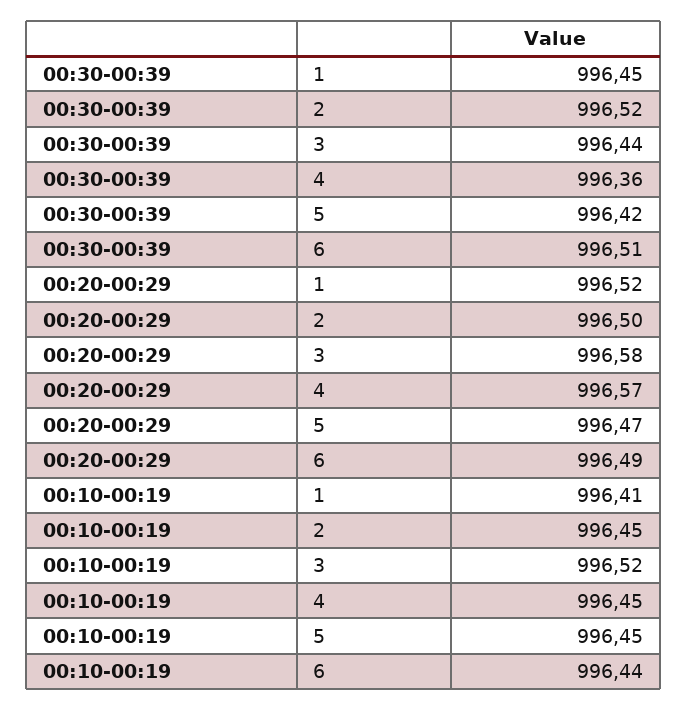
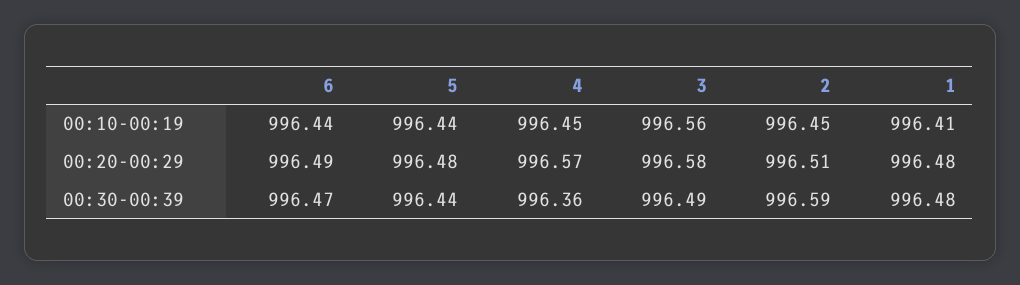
  {
    "00:30-00:39": {
-     "1": 996.45,
+     "1": 996.48,
-     "2": 996.52,
+     "2": 996.59,
-     "3": 996.44,
+     "3": 996.49,
      "4": 996.36,
-     "5": 996.42,
+     "5": 996.44,
-     "6": 996.51
+     "6": 996.47
    },
    "00:20-00:29": {
-     "1": 996.52,
+     "1": 996.48,
-     "2": 996.5,
+     "2": 996.51,
      "3": 996.58,
      "4": 996.57,
-     "5": 996.47,
+     "5": 996.48,
      "6": 996.49
    },
    "00:10-00:19": {
      "1": 996.41,
      "2": 996.45,
-     "3": 996.52,
+     "3": 996.56,
      "4": 996.45,
-     "5": 996.45,
+     "5": 996.44,
      "6": 996.44
    }
  }

